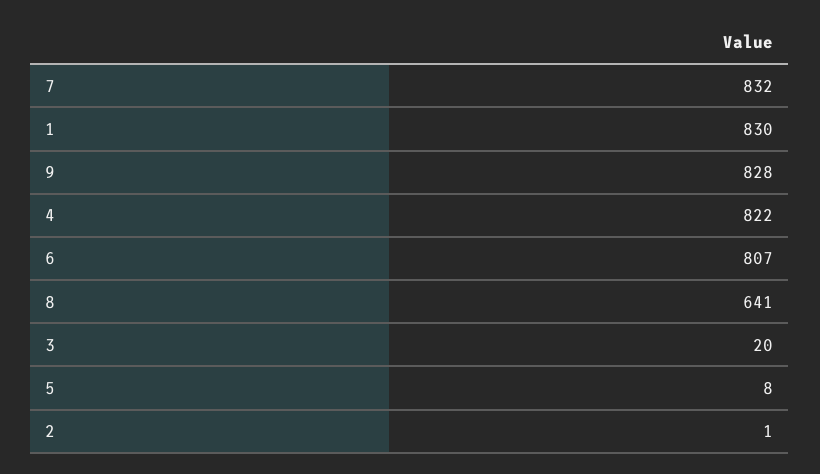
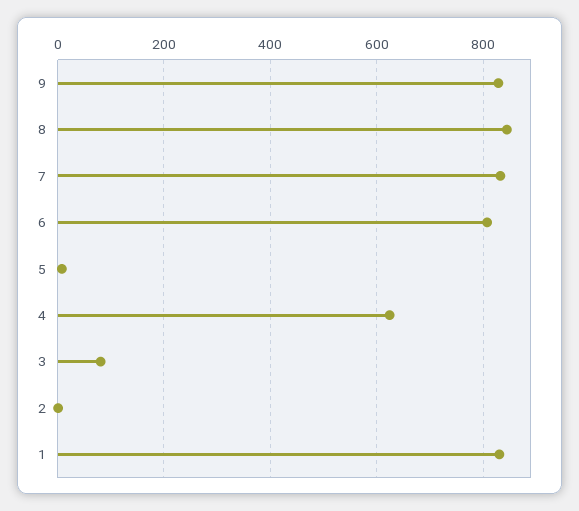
  {
    "7": 832,
    "1": 830,
    "9": 828,
-   "4": 822,
+   "4": 620,
    "6": 807,
-   "8": 641,
+   "8": 840,
-   "3": 20,
+   "3": 80,
    "5": 8,
    "2": 1
  }

